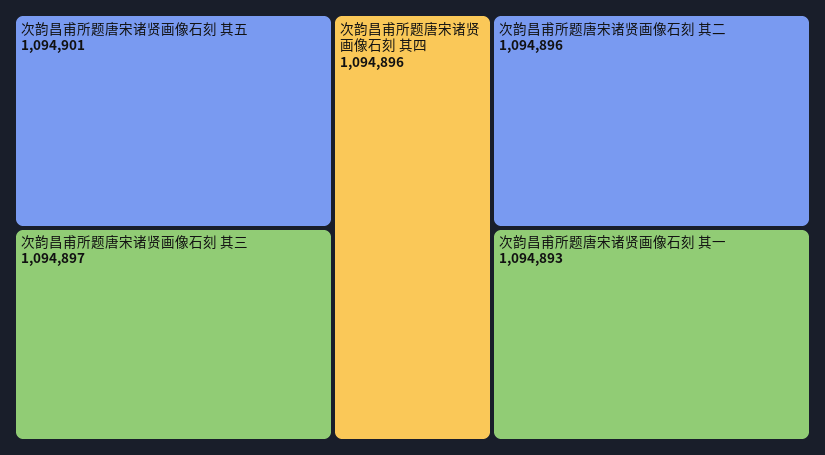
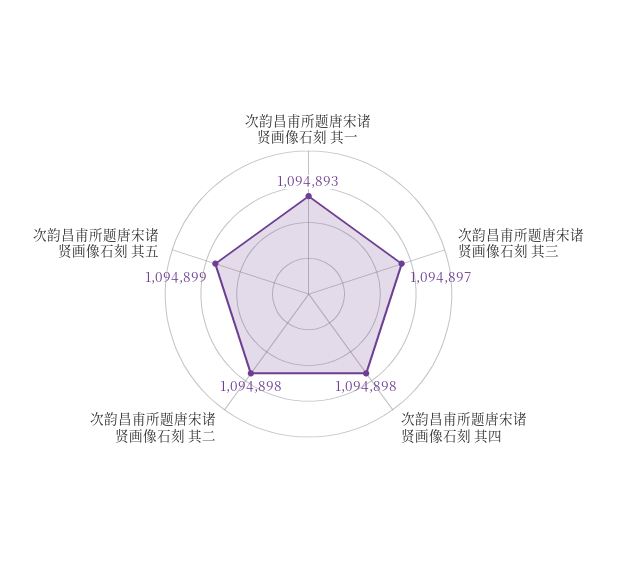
  {
-   "次韵昌甫所题唐宋诸贤画像石刻 其五": 1094901,
+   "次韵昌甫所题唐宋诸贤画像石刻 其五": 1094899,
    "次韵昌甫所题唐宋诸贤画像石刻 其三": 1094897,
-   "次韵昌甫所题唐宋诸贤画像石刻 其四": 1094896,
+   "次韵昌甫所题唐宋诸贤画像石刻 其四": 1094898,
-   "次韵昌甫所题唐宋诸贤画像石刻 其二": 1094896,
+   "次韵昌甫所题唐宋诸贤画像石刻 其二": 1094898,
    "次韵昌甫所题唐宋诸贤画像石刻 其一": 1094893
  }

